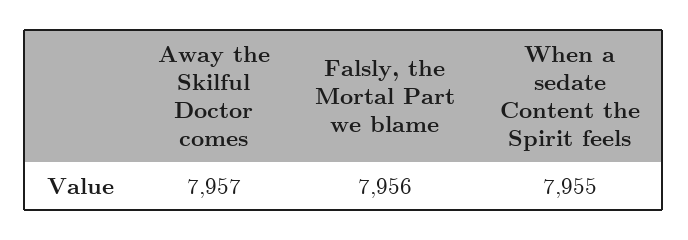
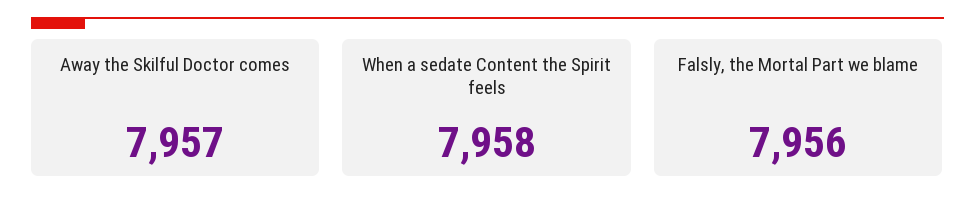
  {
    "Away the Skilful Doctor comes": 7957,
    "Falsly, the Mortal Part we blame": 7956,
-   "When a sedate Content the Spirit feels": 7955
+   "When a sedate Content the Spirit feels": 7958
  }

